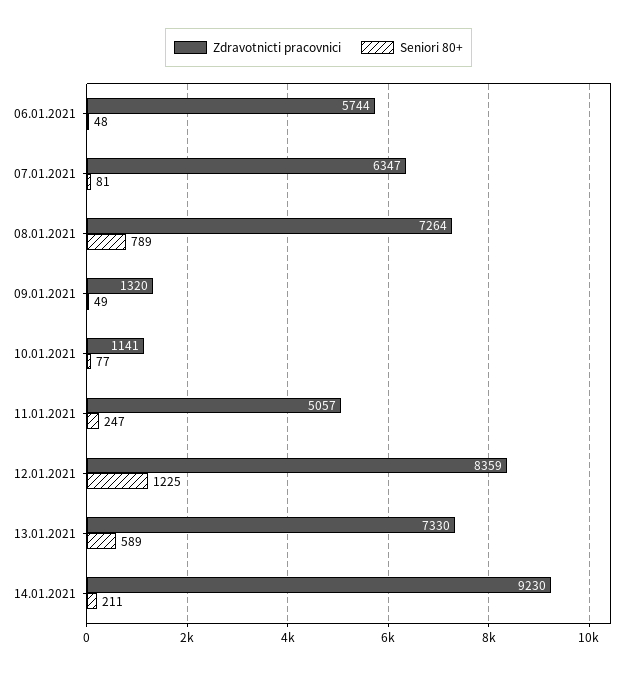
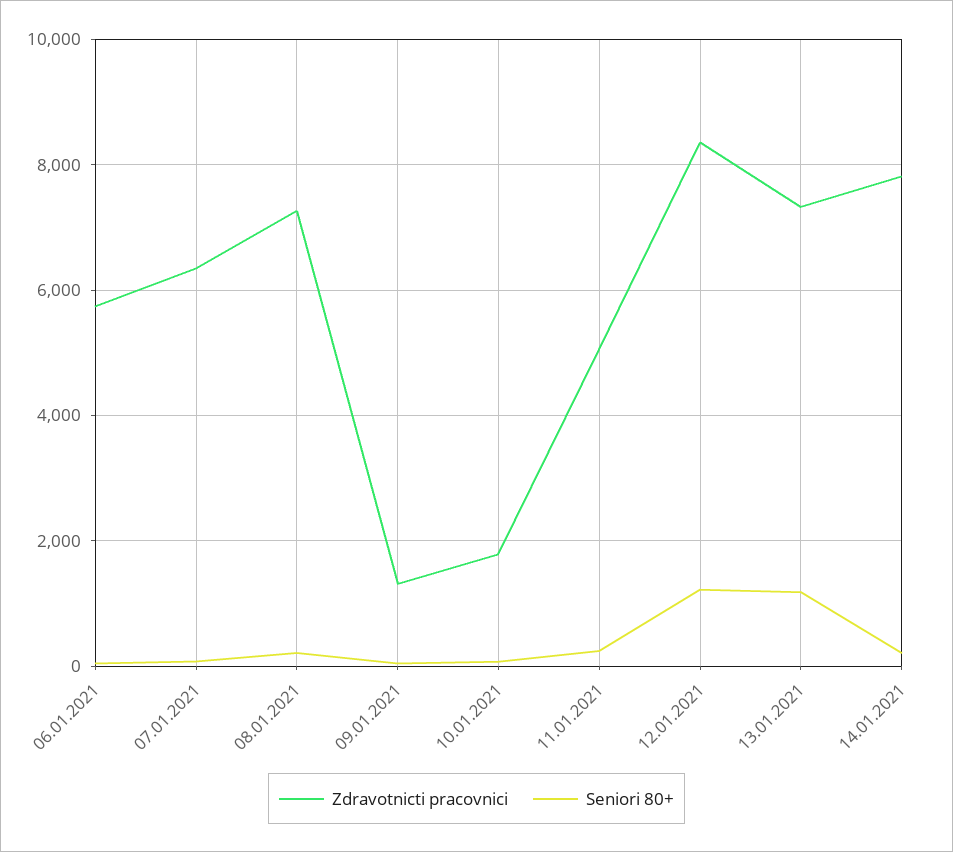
  {
    "Zdravotnicti pracovnici": {
      "06.01.2021": 5744,
      "07.01.2021": 6347,
      "08.01.2021": 7264,
      "09.01.2021": 1320,
-     "10.01.2021": 1141,
+     "10.01.2021": 1800,
      "11.01.2021": 5057,
      "12.01.2021": 8359,
      "13.01.2021": 7330,
-     "14.01.2021": 9230
+     "14.01.2021": 7800
    },
    "Seniori 80+": {
      "06.01.2021": 48,
      "07.01.2021": 81,
-     "08.01.2021": 789,
+     "08.01.2021": 200,
      "09.01.2021": 49,
      "10.01.2021": 77,
      "11.01.2021": 247,
      "12.01.2021": 1225,
-     "13.01.2021": 589,
+     "13.01.2021": 1200,
      "14.01.2021": 211
    }
  }

